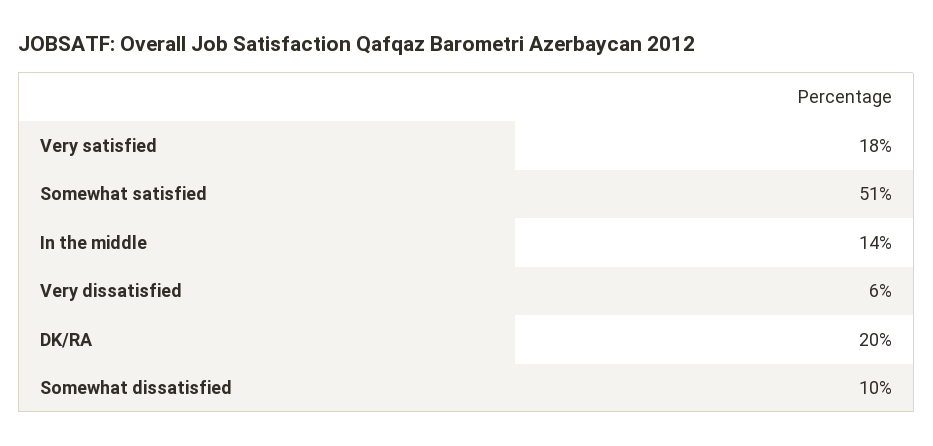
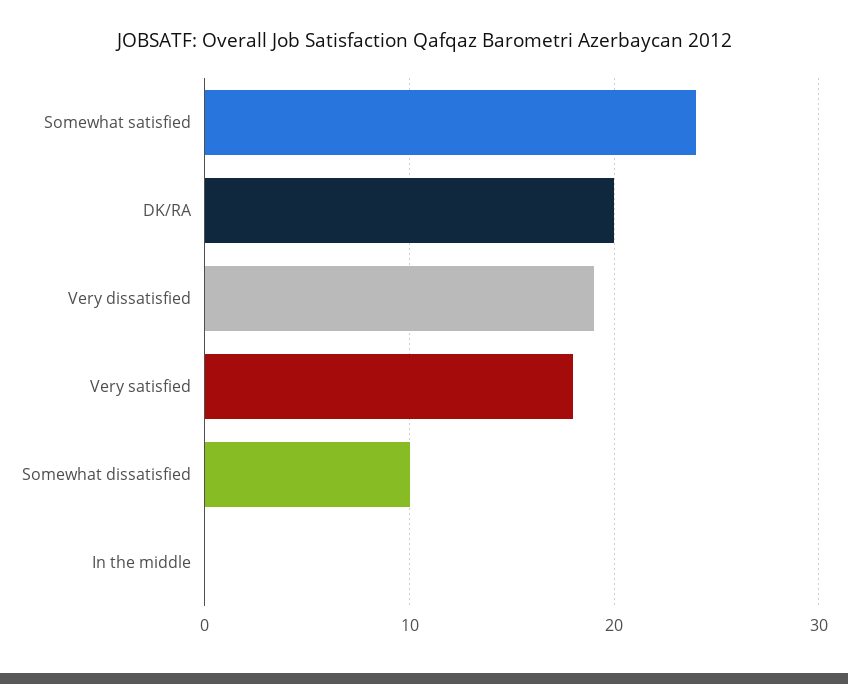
  {
    "Very satisfied": 18,
-   "Somewhat satisfied": 51,
+   "Somewhat satisfied": 24,
-   "In the middle": 14,
+   "In the middle": 0,
-   "Very dissatisfied": 6,
+   "Very dissatisfied": 19,
    "DK/RA": 20,
    "Somewhat dissatisfied": 10
  }

